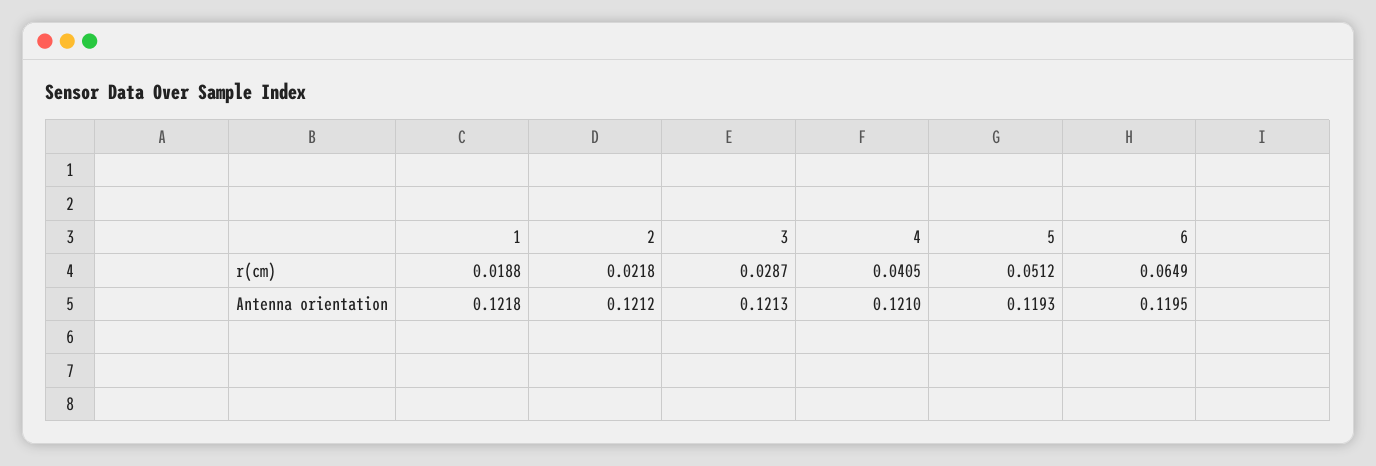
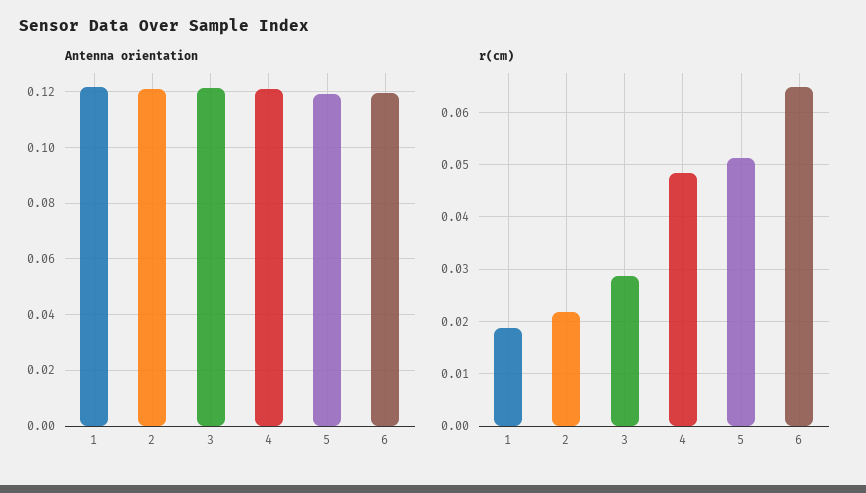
  {
    "r(cm)": {
      "1": 0.0188,
      "2": 0.0218,
      "3": 0.0287,
-     "4": 0.0405,
+     "4": 0.048,
      "5": 0.0512,
      "6": 0.0649
    },
    "Antenna orientation": {
      "1": 0.1218,
      "2": 0.1212,
      "3": 0.1213,
      "4": 0.121,
      "5": 0.1193,
      "6": 0.1195
    }
  }

